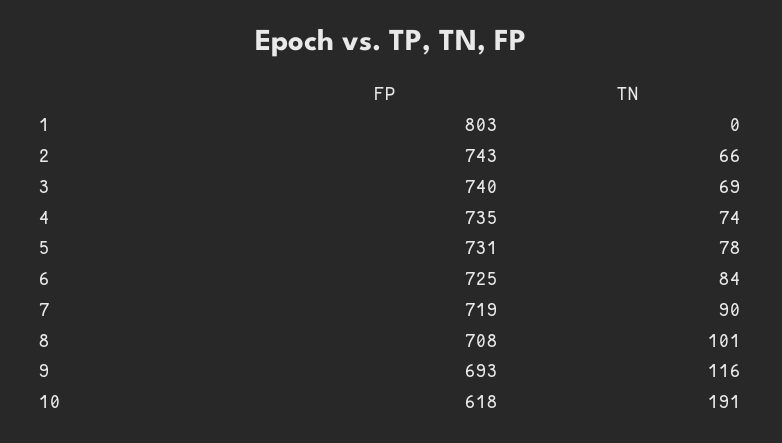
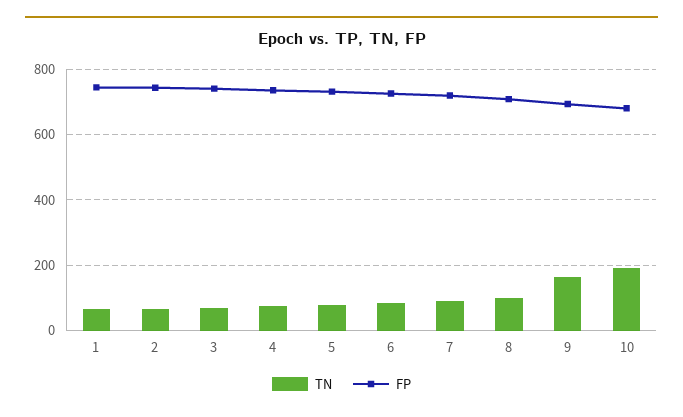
  {
    "FP": {
-     "1": 803,
+     "1": 740,
      "2": 743,
      "3": 740,
      "4": 735,
      "5": 731,
      "6": 725,
      "7": 719,
      "8": 708,
      "9": 693,
-     "10": 618
+     "10": 680
    },
    "TN": {
-     "1": 0,
+     "1": 60,
      "2": 66,
      "3": 69,
      "4": 74,
      "5": 78,
      "6": 84,
      "7": 90,
      "8": 101,
-     "9": 116,
+     "9": 160,
      "10": 191
    }
  }

